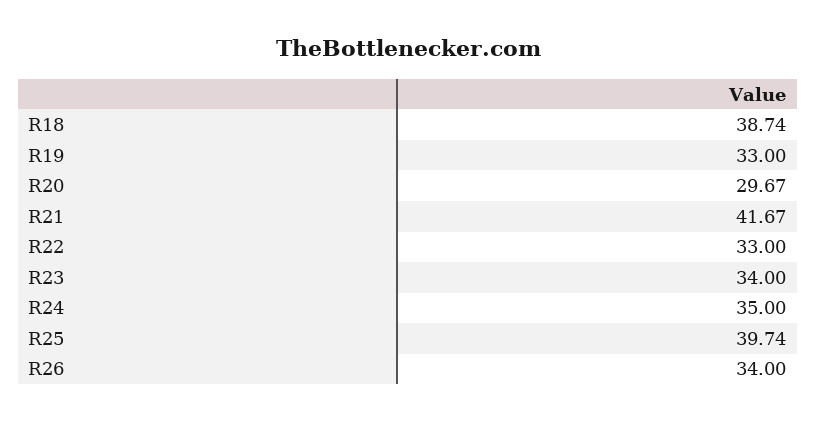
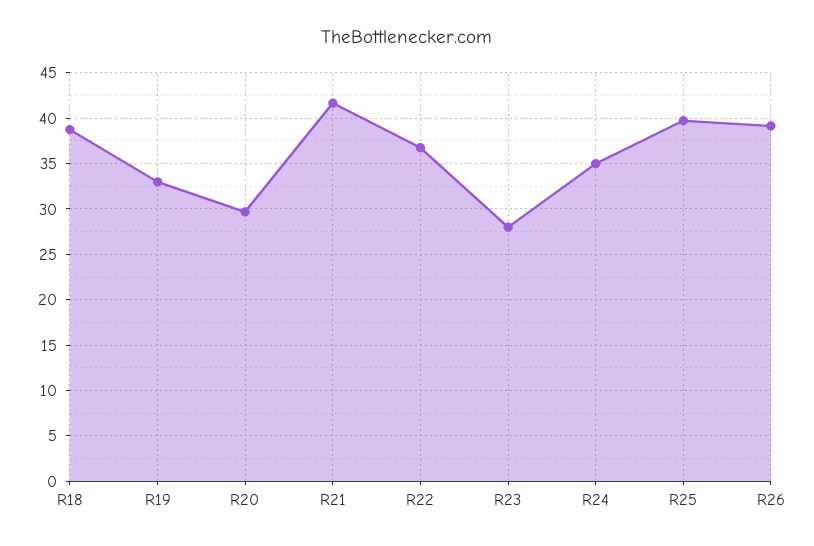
  {
    "R18": 38.74,
    "R19": 33,
    "R20": 29.67,
    "R21": 41.67,
-   "R22": 33,
+   "R22": 37,
-   "R23": 34,
+   "R23": 28,
    "R24": 35,
    "R25": 39.74,
-   "R26": 34
+   "R26": 39
  }

